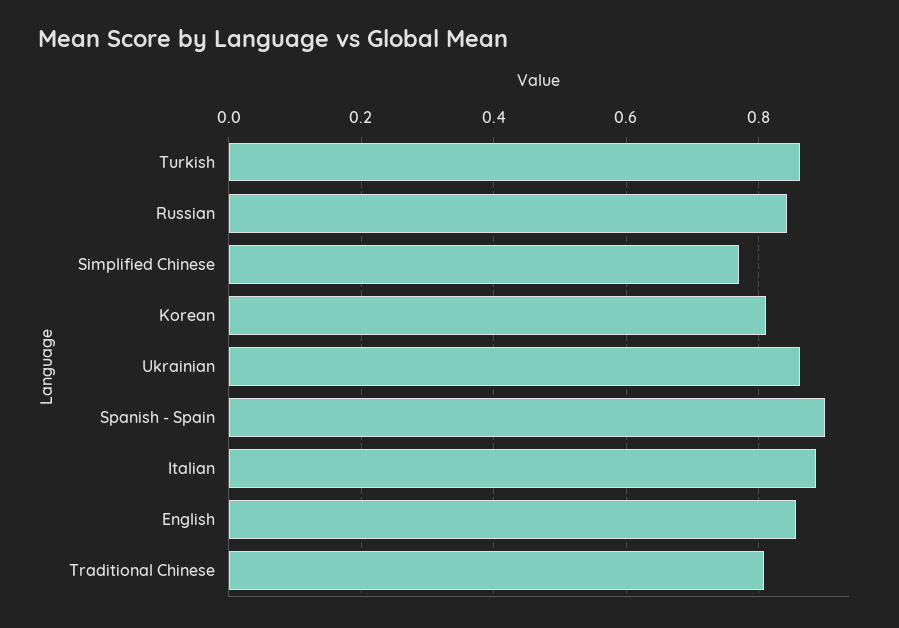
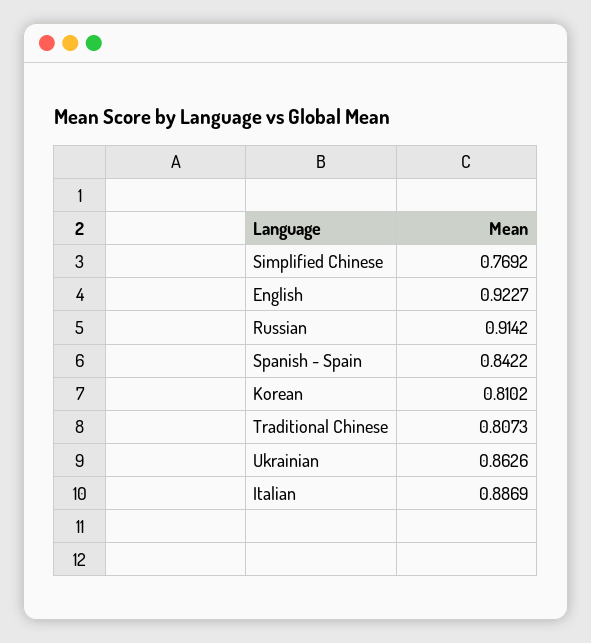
  {
-   "Turkish": 0.86,
-   "Russian": 0.84,
+   "Russian": 0.9142,
    "Simplified Chinese": 0.7692,
    "Korean": 0.8102,
    "Ukrainian": 0.8626,
-   "Spanish - Spain": 0.9,
+   "Spanish - Spain": 0.8422,
    "Italian": 0.8869,
-   "English": 0.86,
+   "English": 0.9227,
    "Traditional Chinese": 0.8073
  }

